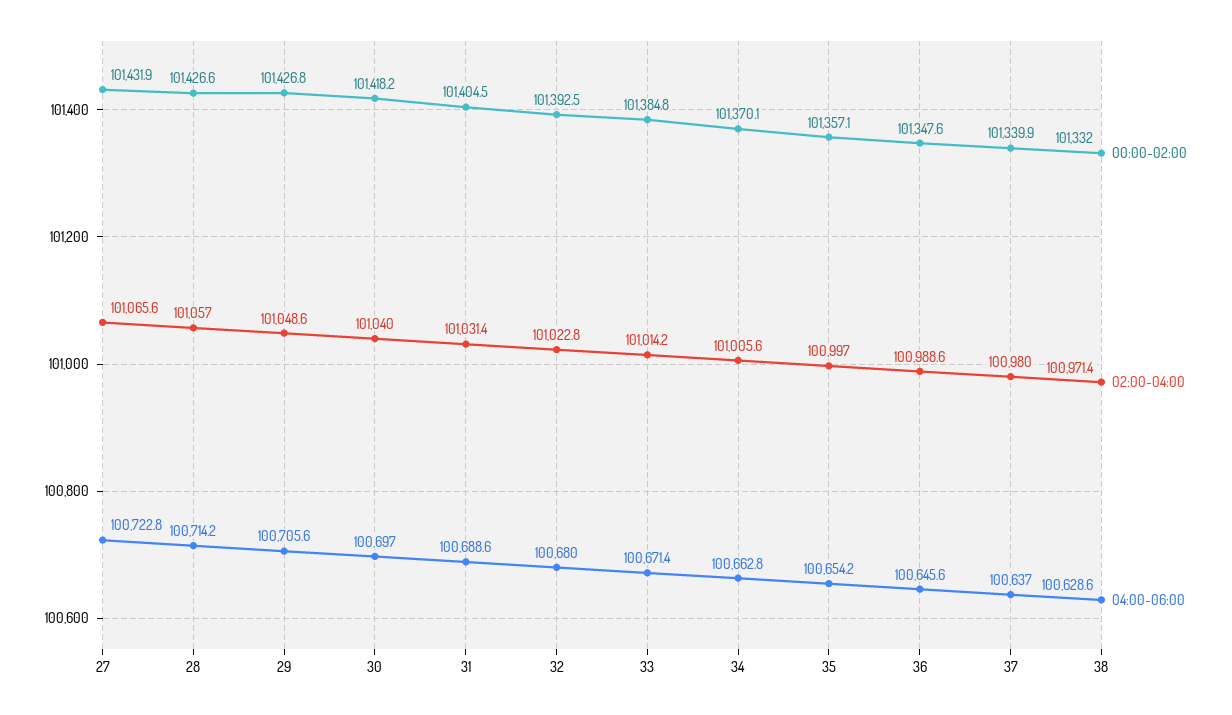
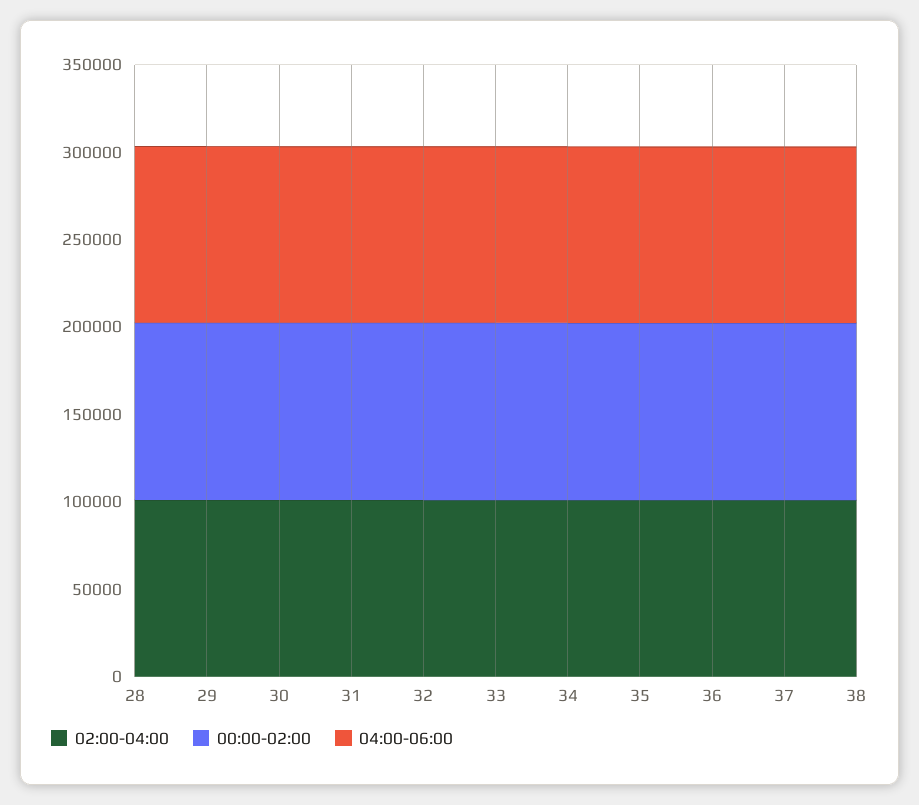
  {
    "00:00-02:00": {
-     "27": 101431.9,
      "28": 101426.6,
      "29": 101426.8,
      "30": 101418.2,
      "31": 101404.5,
      "32": 101392.5,
      "33": 101384.8,
      "34": 101370.1,
      "35": 101357.1,
      "36": 101347.6,
      "37": 101339.9,
      "38": 101332
    },
    "02:00-04:00": {
-     "27": 101065.6,
      "28": 101057,
      "29": 101048.6,
      "30": 101040,
      "31": 101031.4,
      "32": 101022.8,
      "33": 101014.2,
      "34": 101005.6,
      "35": 100997,
      "36": 100988.6,
      "37": 100980,
      "38": 100971.4
    },
    "04:00-06:00": {
-     "27": 100722.8,
      "28": 100714.2,
      "29": 100705.6,
      "30": 100697,
      "31": 100688.6,
      "32": 100680,
      "33": 100671.4,
      "34": 100662.8,
      "35": 100654.2,
      "36": 100645.6,
      "37": 100637,
      "38": 100628.6
    }
  }

